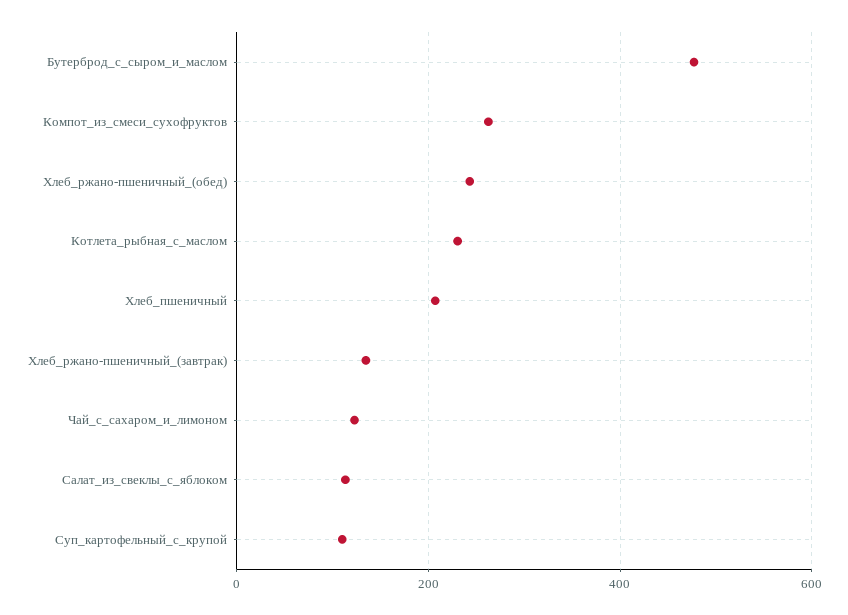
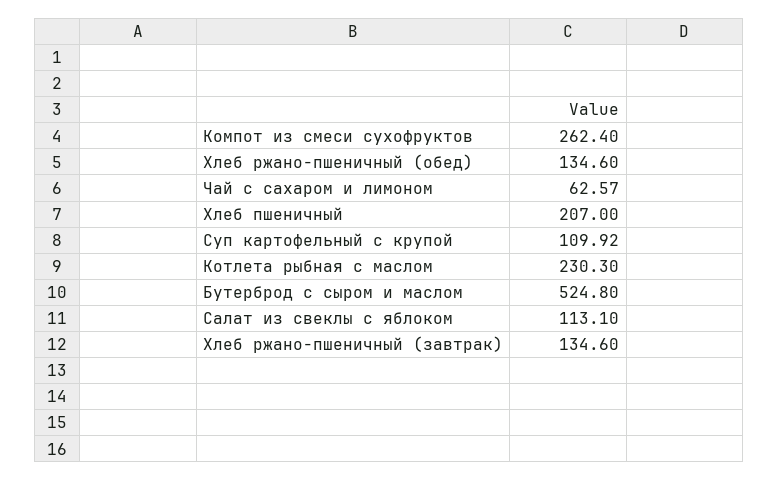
  {
-   "Бутерброд_с_сыром_и_маслом": 480,
+   "Бутерброд_с_сыром_и_маслом": 524.8,
    "Компот_из_смеси_сухофруктов": 262.4,
-   "Хлеб_ржано-пшеничный_(обед)": 240,
+   "Хлеб_ржано-пшеничный_(обед)": 134.6,
    "Котлета_рыбная_с_маслом": 230.3,
    "Хлеб_пшеничный": 207,
    "Хлеб_ржано-пшеничный_(завтрак)": 134.6,
-   "Чай_с_сахаром_и_лимоном": 120,
+   "Чай_с_сахаром_и_лимоном": 62.57,
    "Салат_из_свеклы_с_яблоком": 113.1,
    "Суп_картофельный_с_крупой": 109.92
  }

